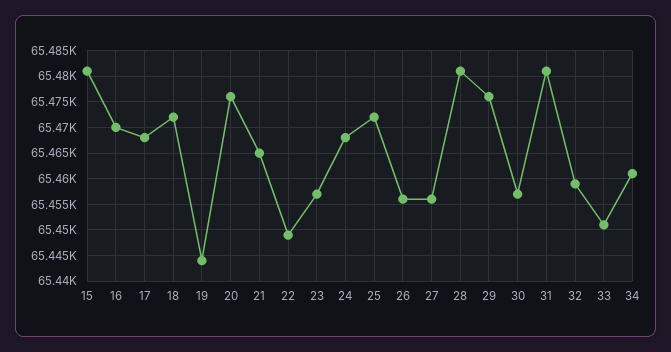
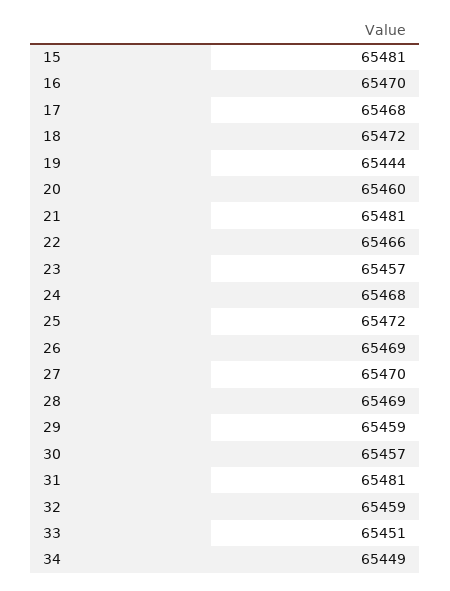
  {
    "15": 65481,
    "16": 65470,
    "17": 65468,
    "18": 65472,
    "19": 65444,
-   "20": 65475,
+   "20": 65460,
-   "21": 65465,
+   "21": 65481,
-   "22": 65450,
+   "22": 65466,
    "23": 65457,
    "24": 65468,
    "25": 65472,
-   "26": 65455,
+   "26": 65469,
-   "27": 65455,
+   "27": 65470,
-   "28": 65480,
+   "28": 65469,
-   "29": 65475,
+   "29": 65459,
    "30": 65457,
    "31": 65481,
    "32": 65459,
    "33": 65451,
-   "34": 65460
+   "34": 65449
  }

